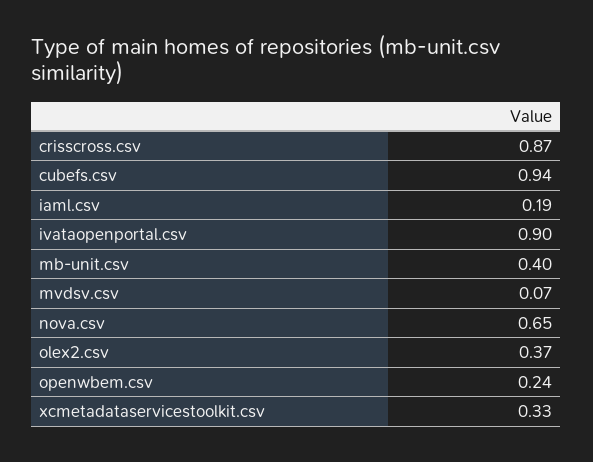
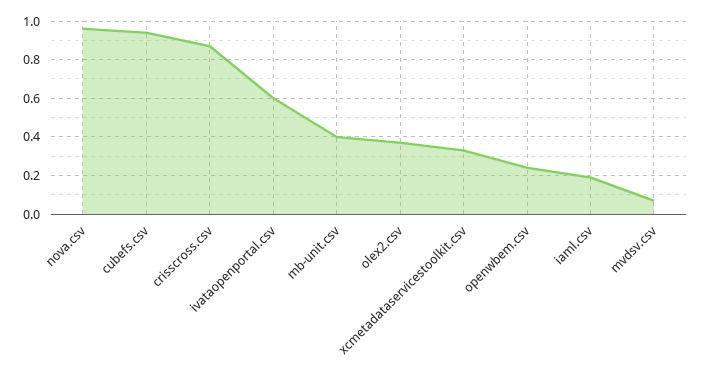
  {
    "crisscross.csv": 0.87,
    "cubefs.csv": 0.94,
    "iaml.csv": 0.19,
-   "ivataopenportal.csv": 0.9,
+   "ivataopenportal.csv": 0.6,
    "mb-unit.csv": 0.4,
    "mvdsv.csv": 0.07,
-   "nova.csv": 0.65,
+   "nova.csv": 0.95,
    "olex2.csv": 0.37,
    "openwbem.csv": 0.24,
    "xcmetadataservicestoolkit.csv": 0.33
  }

